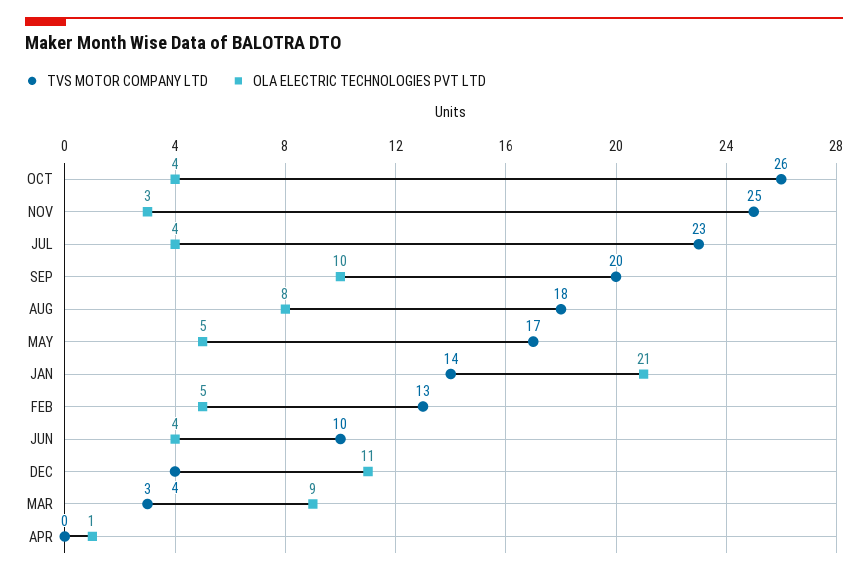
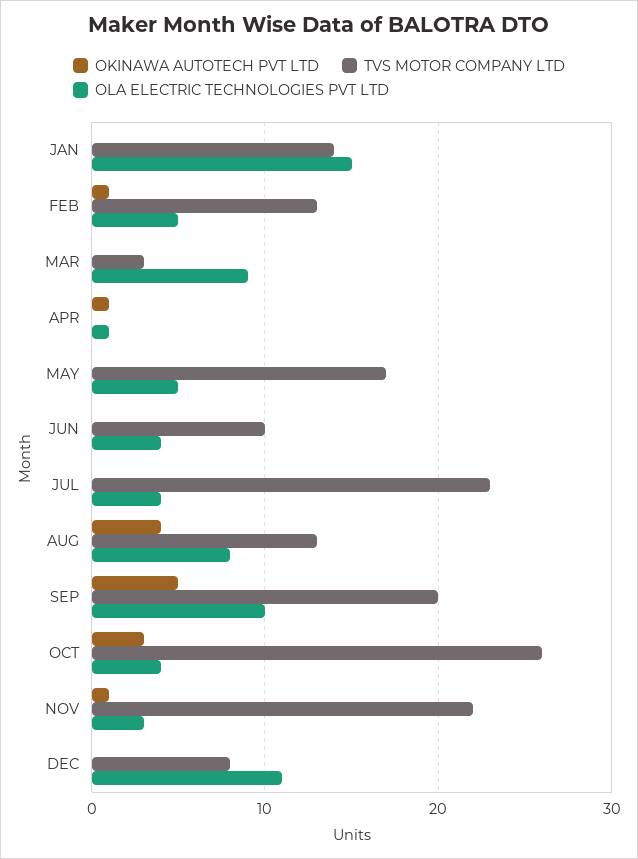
  {
    "TVS MOTOR COMPANY LTD": {
      "OCT": 26,
-     "NOV": 25,
+     "NOV": 22,
      "JUL": 23,
      "SEP": 20,
-     "AUG": 18,
+     "AUG": 13,
      "MAY": 17,
      "JAN": 14,
      "FEB": 13,
      "JUN": 10,
-     "DEC": 4,
+     "DEC": 8,
      "MAR": 3,
      "APR": 0
    },
    "OLA ELECTRIC TECHNOLOGIES PVT LTD": {
      "OCT": 4,
      "NOV": 3,
      "JUL": 4,
      "SEP": 10,
      "AUG": 8,
      "MAY": 5,
-     "JAN": 21,
+     "JAN": 15,
      "FEB": 5,
      "JUN": 4,
      "DEC": 11,
      "MAR": 9,
      "APR": 1
-   }
+   },
+   "OKINAWA AUTOTECH PVT LTD": {
+     "JAN": 0,
+     "FEB": 1,
+     "MAR": 0,
+     "APR": 1,
+     "MAY": 0,
+     "JUN": 0,
+     "JUL": 0,
+     "AUG": 4,
+     "SEP": 5,
+     "OCT": 3,
+     "NOV": 1,
+     "DEC": 0
+   }
  }

